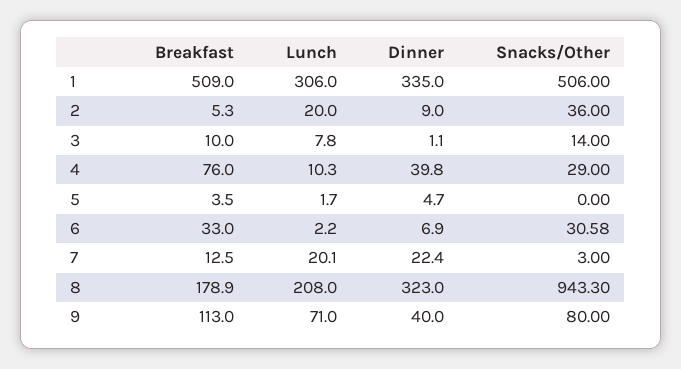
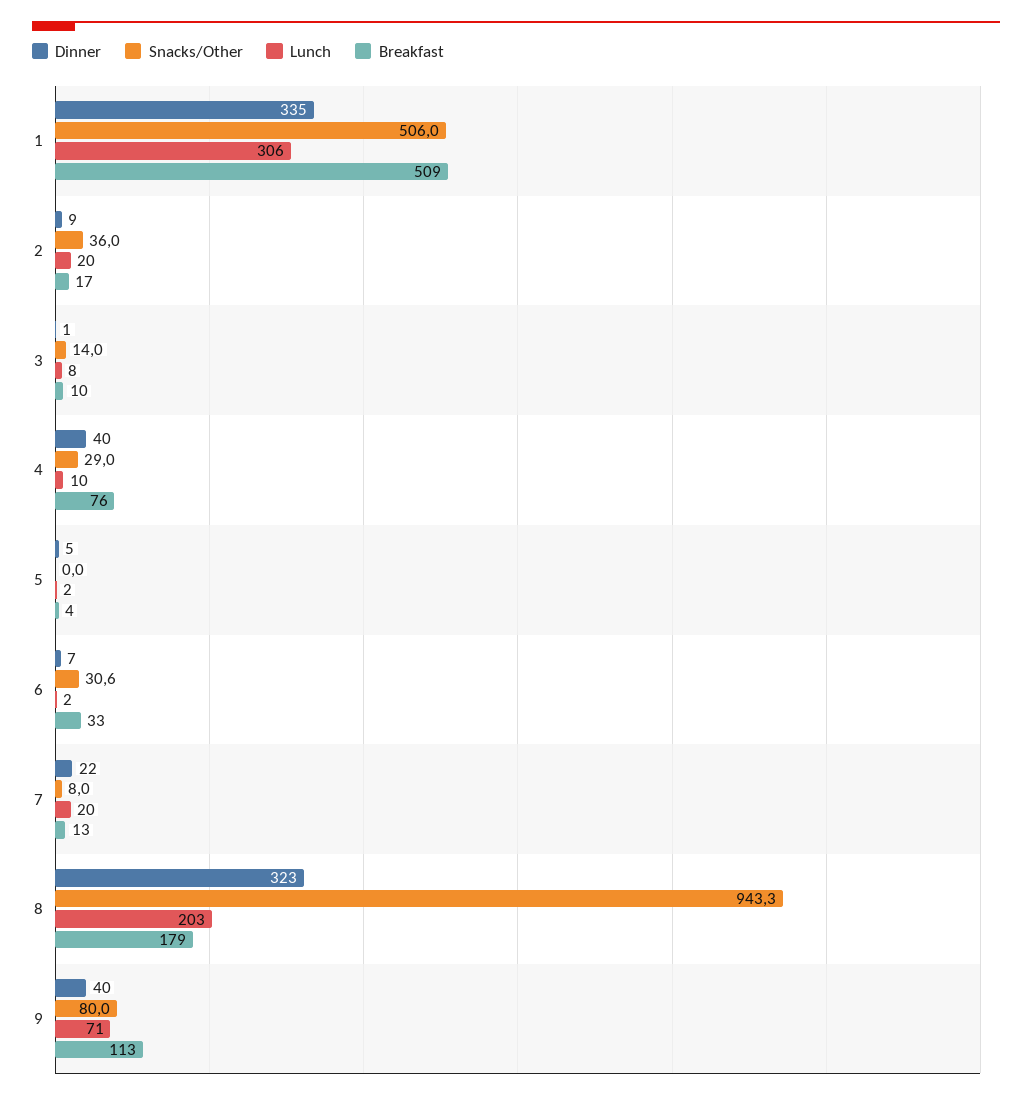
  {
    "Breakfast": {
      "1": 509,
-     "2": 5.3,
+     "2": 17,
      "3": 10,
      "4": 76,
      "5": 3.5,
      "6": 33,
      "7": 12.5,
      "8": 178.9,
      "9": 113
    },
    "Lunch": {
      "1": 306,
      "2": 20,
      "3": 7.8,
      "4": 10.3,
      "5": 1.7,
      "6": 2.2,
      "7": 20.1,
-     "8": 208,
+     "8": 203,
      "9": 71
    },
    "Dinner": {
      "1": 335,
      "2": 9,
      "3": 1.1,
      "4": 39.8,
      "5": 4.7,
      "6": 6.9,
      "7": 22.4,
      "8": 323,
      "9": 40
    },
    "Snacks/Other": {
      "1": 506,
      "2": 36,
      "3": 14,
      "4": 29,
      "5": 0,
      "6": 30.58,
-     "7": 3,
+     "7": 8,
      "8": 943.3,
      "9": 80
    }
  }

